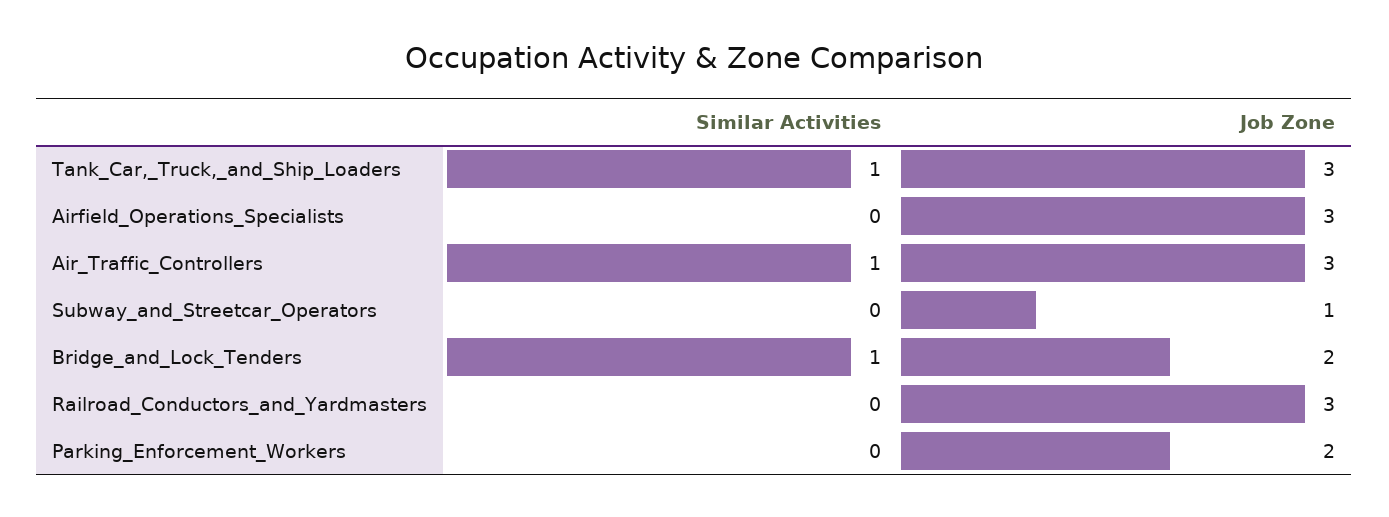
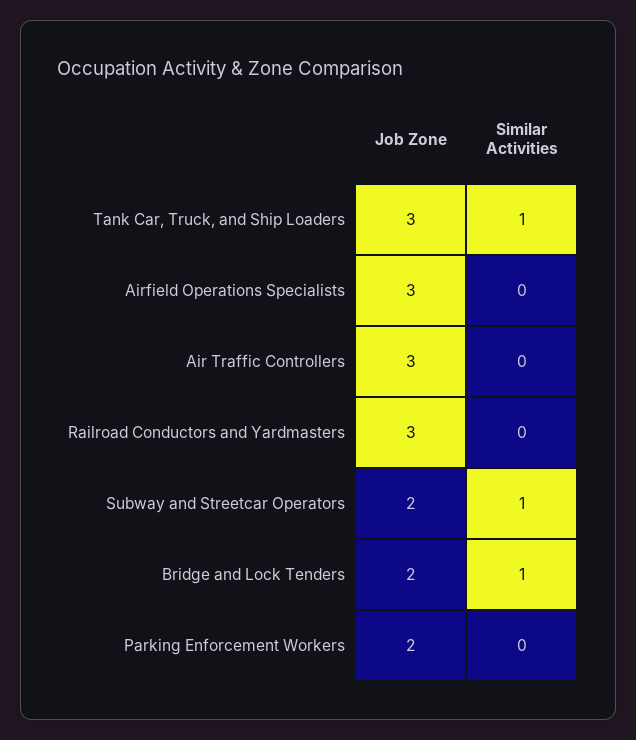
  {
    "Similar Activities": {
      "Tank_Car,_Truck,_and_Ship_Loaders": 1,
      "Airfield_Operations_Specialists": 0,
-     "Air_Traffic_Controllers": 1,
+     "Air_Traffic_Controllers": 0,
-     "Subway_and_Streetcar_Operators": 0,
+     "Subway_and_Streetcar_Operators": 1,
      "Bridge_and_Lock_Tenders": 1,
      "Railroad_Conductors_and_Yardmasters": 0,
      "Parking_Enforcement_Workers": 0
    },
    "Job Zone": {
      "Tank_Car,_Truck,_and_Ship_Loaders": 3,
      "Airfield_Operations_Specialists": 3,
      "Air_Traffic_Controllers": 3,
-     "Subway_and_Streetcar_Operators": 1,
+     "Subway_and_Streetcar_Operators": 2,
      "Bridge_and_Lock_Tenders": 2,
      "Railroad_Conductors_and_Yardmasters": 3,
      "Parking_Enforcement_Workers": 2
    }
  }

